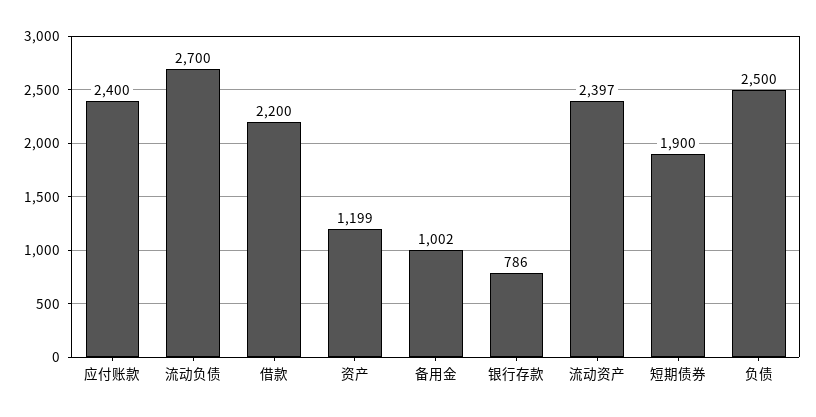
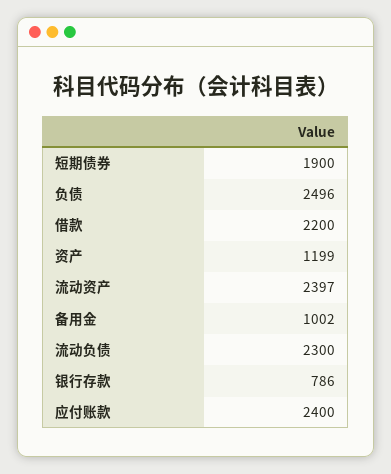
  {
    "应付账款": 2400,
-   "流动负债": 2700,
+   "流动负债": 2300,
    "借款": 2200,
    "资产": 1199,
    "备用金": 1002,
    "银行存款": 786,
    "流动资产": 2397,
    "短期债券": 1900,
-   "负债": 2500
+   "负债": 2496
  }

